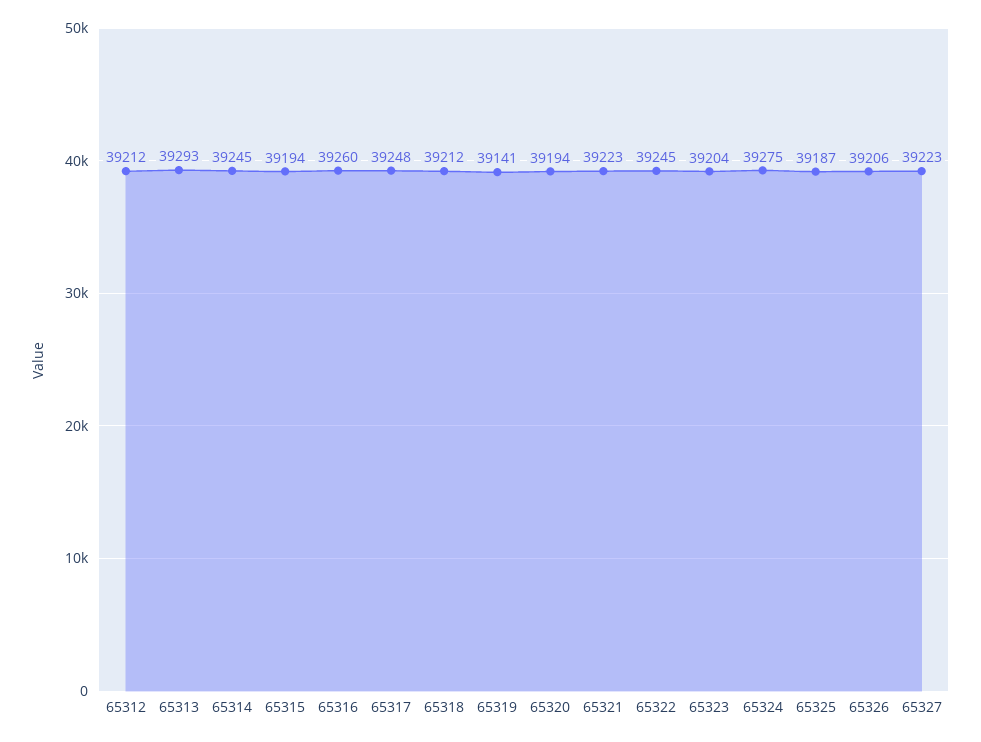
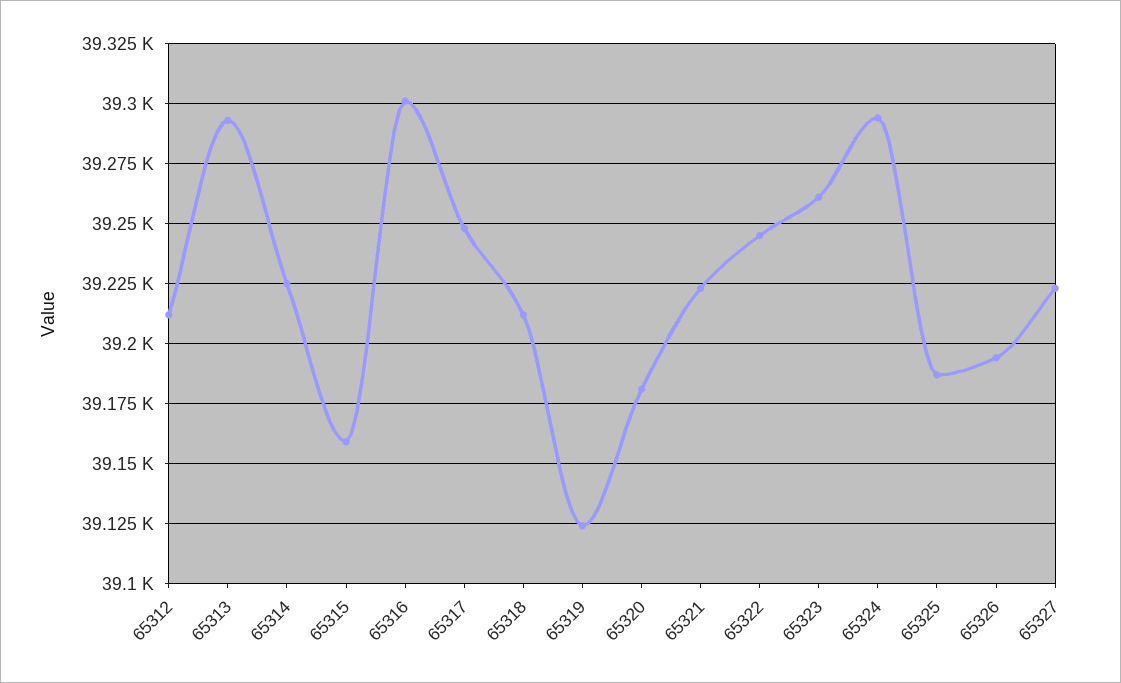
  {
    "65312": 39212,
    "65313": 39293,
-   "65314": 39245,
+   "65314": 39225,
-   "65315": 39194,
+   "65315": 39160,
-   "65316": 39260,
+   "65316": 39300,
    "65317": 39248,
    "65318": 39212,
-   "65319": 39141,
+   "65319": 39125,
-   "65320": 39194,
+   "65320": 39180,
    "65321": 39223,
    "65322": 39245,
-   "65323": 39204,
+   "65323": 39260,
-   "65324": 39275,
+   "65324": 39295,
    "65325": 39187,
-   "65326": 39206,
+   "65326": 39195,
    "65327": 39223
  }

